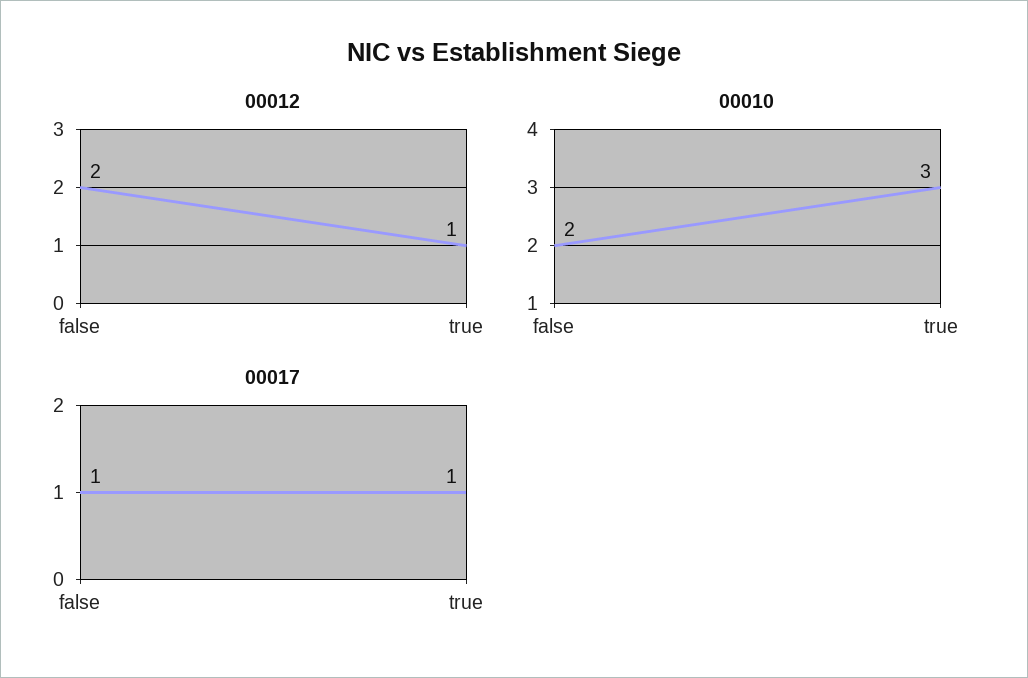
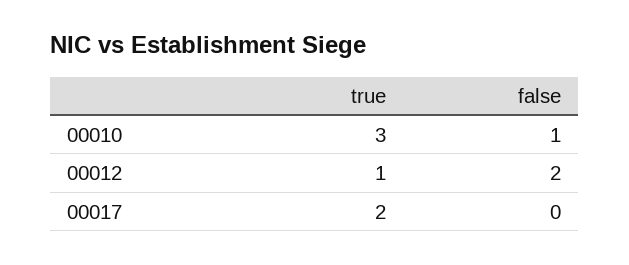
  {
    "00012": {
      "false": 2,
      "true": 1
    },
    "00010": {
-     "false": 2,
+     "false": 1,
      "true": 3
    },
    "00017": {
-     "false": 1,
+     "false": 0,
-     "true": 1
+     "true": 2
    }
  }

